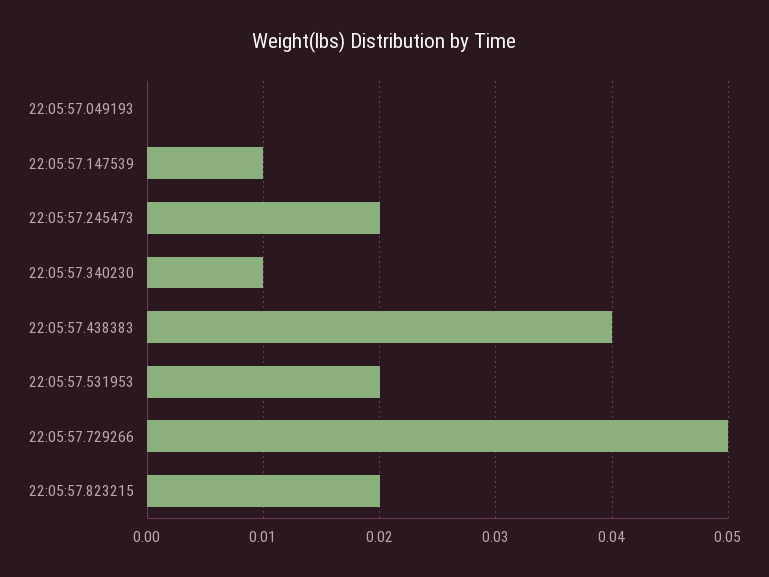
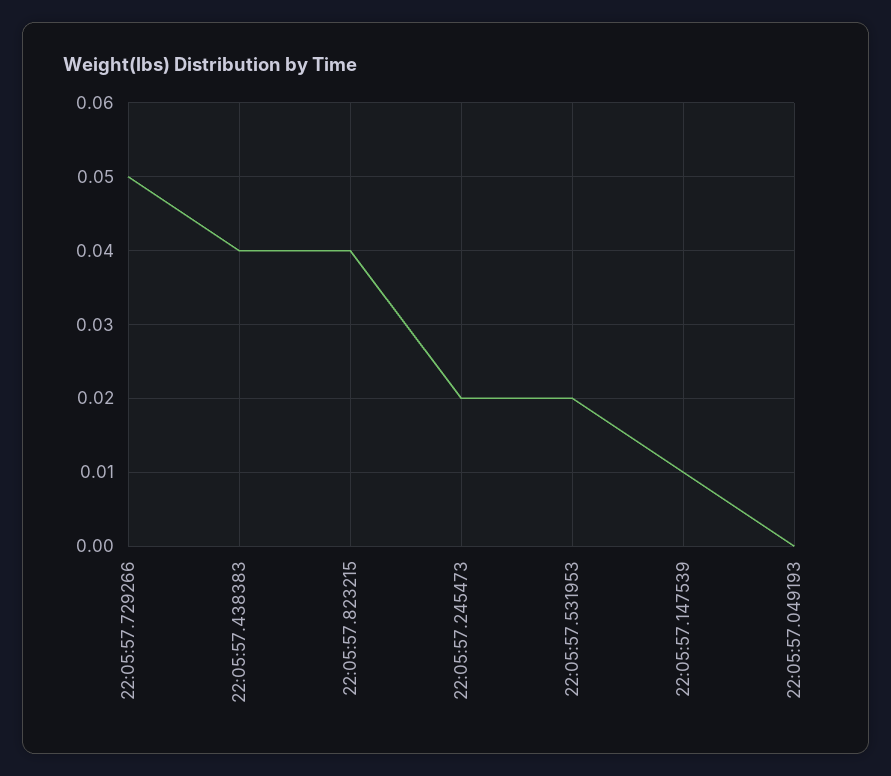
  {
    "22:05:57.049193": 0,
    "22:05:57.147539": 0.01,
    "22:05:57.245473": 0.02,
-   "22:05:57.340230": 0.01,
    "22:05:57.438383": 0.04,
    "22:05:57.531953": 0.02,
    "22:05:57.729266": 0.05,
-   "22:05:57.823215": 0.02
+   "22:05:57.823215": 0.04
  }

